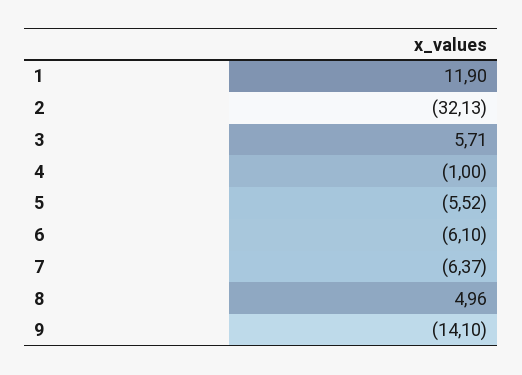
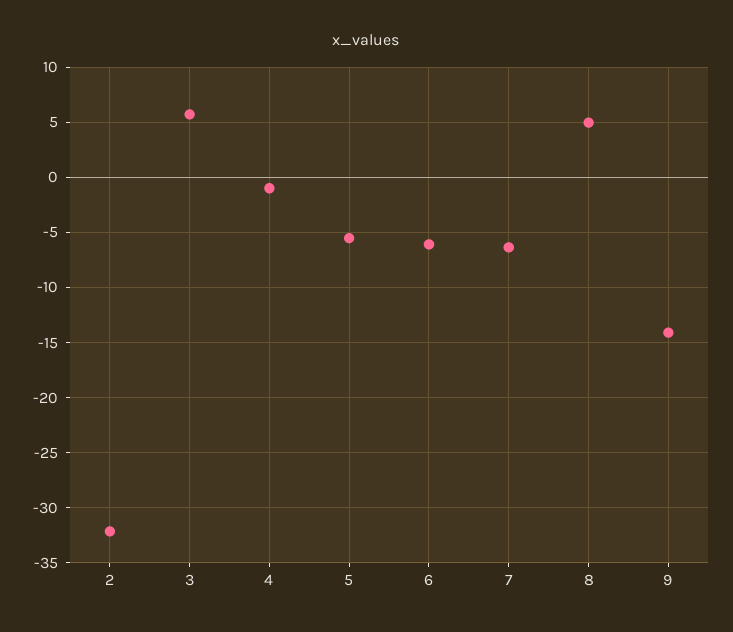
  {
-   "1": 11.9,
    "2": -32.13,
    "3": 5.71,
    "4": -1,
    "5": -5.52,
    "6": -6.1,
    "7": -6.37,
    "8": 4.96,
    "9": -14.1
  }

